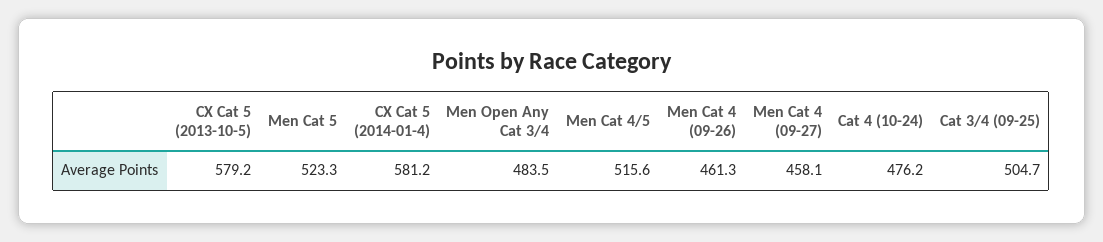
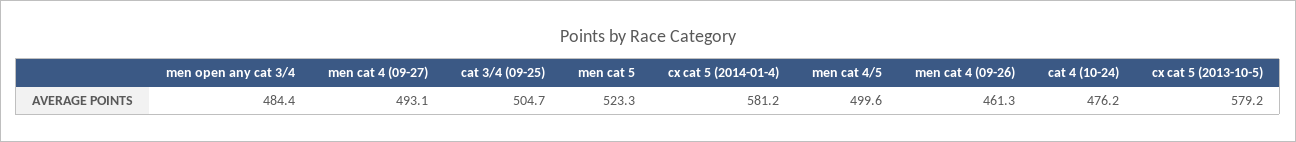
  {
    "CX Cat 5 (2013-10-5)": 579.2,
    "Men Cat 5": 523.3,
    "CX Cat 5 (2014-01-4)": 581.2,
-   "Men Open Any Cat 3/4": 483.5,
+   "Men Open Any Cat 3/4": 484.4,
-   "Men Cat 4/5": 515.6,
+   "Men Cat 4/5": 499.6,
    "Men Cat 4 (09-26)": 461.3,
-   "Men Cat 4 (09-27)": 458.1,
+   "Men Cat 4 (09-27)": 493.1,
    "Cat 4 (10-24)": 476.2,
    "Cat 3/4 (09-25)": 504.7
  }

